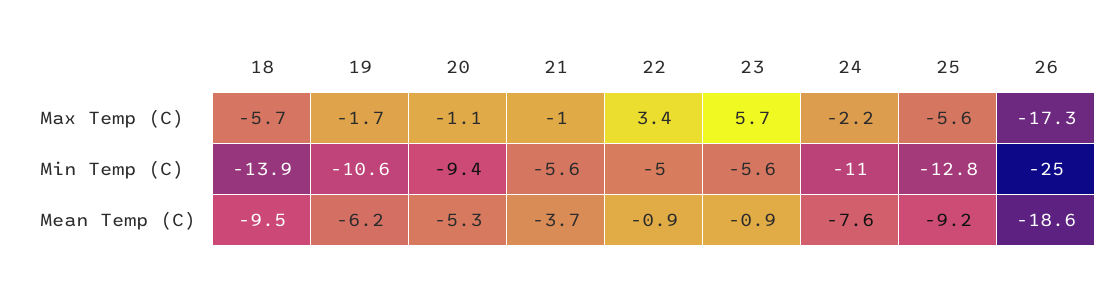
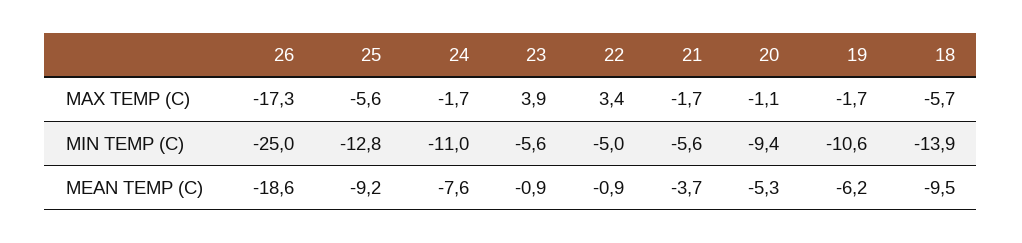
  {
    "18": {
      "Max Temp (C)": -5.7,
      "Min Temp (C)": -13.9,
      "Mean Temp (C)": -9.5
    },
    "19": {
      "Max Temp (C)": -1.7,
      "Min Temp (C)": -10.6,
      "Mean Temp (C)": -6.2
    },
    "20": {
      "Max Temp (C)": -1.1,
      "Min Temp (C)": -9.4,
      "Mean Temp (C)": -5.3
    },
    "21": {
-     "Max Temp (C)": -1,
+     "Max Temp (C)": -1.7,
      "Min Temp (C)": -5.6,
      "Mean Temp (C)": -3.7
    },
    "22": {
      "Max Temp (C)": 3.4,
      "Min Temp (C)": -5,
      "Mean Temp (C)": -0.9
    },
    "23": {
-     "Max Temp (C)": 5.7,
+     "Max Temp (C)": 3.9,
      "Min Temp (C)": -5.6,
      "Mean Temp (C)": -0.9
    },
    "24": {
-     "Max Temp (C)": -2.2,
+     "Max Temp (C)": -1.7,
      "Min Temp (C)": -11,
      "Mean Temp (C)": -7.6
    },
    "25": {
      "Max Temp (C)": -5.6,
      "Min Temp (C)": -12.8,
      "Mean Temp (C)": -9.2
    },
    "26": {
      "Max Temp (C)": -17.3,
      "Min Temp (C)": -25,
      "Mean Temp (C)": -18.6
    }
  }

